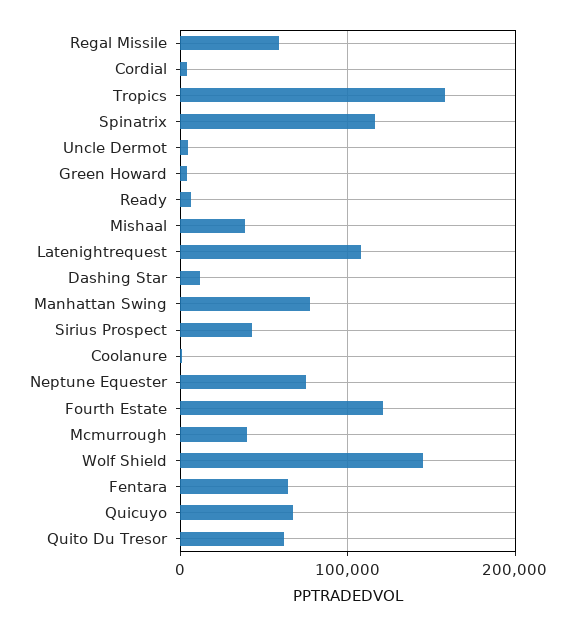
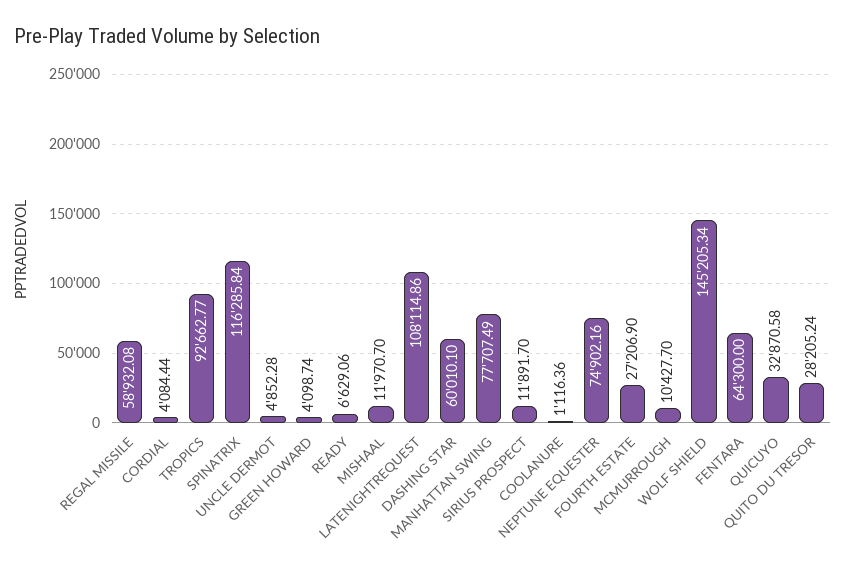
  {
    "Regal Missile": 58932.08,
    "Cordial": 4084.44,
-   "Tropics": 160000,
+   "Tropics": 92662.77,
    "Spinatrix": 116285.84,
    "Uncle Dermot": 4852.28,
    "Green Howard": 4098.74,
    "Ready": 6629.06,
-   "Mishaal": 40000,
+   "Mishaal": 11970.7,
    "Latenightrequest": 108114.86,
-   "Dashing Star": 10000,
+   "Dashing Star": 60010.1,
    "Manhattan Swing": 77707.49,
-   "Sirius Prospect": 40000,
+   "Sirius Prospect": 11891.7,
    "Coolanure": 1116.36,
    "Neptune Equester": 74902.16,
-   "Fourth Estate": 120000,
+   "Fourth Estate": 27206.9,
-   "Mcmurrough": 40000,
+   "Mcmurrough": 10427.7,
    "Wolf Shield": 145205.34,
    "Fentara": 64300,
-   "Quicuyo": 70000,
+   "Quicuyo": 32870.58,
-   "Quito Du Tresor": 60000
+   "Quito Du Tresor": 28205.24
  }

